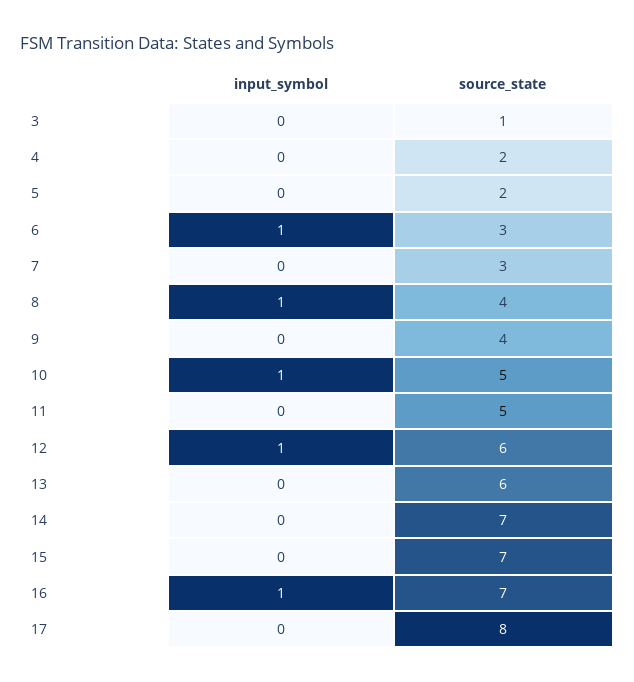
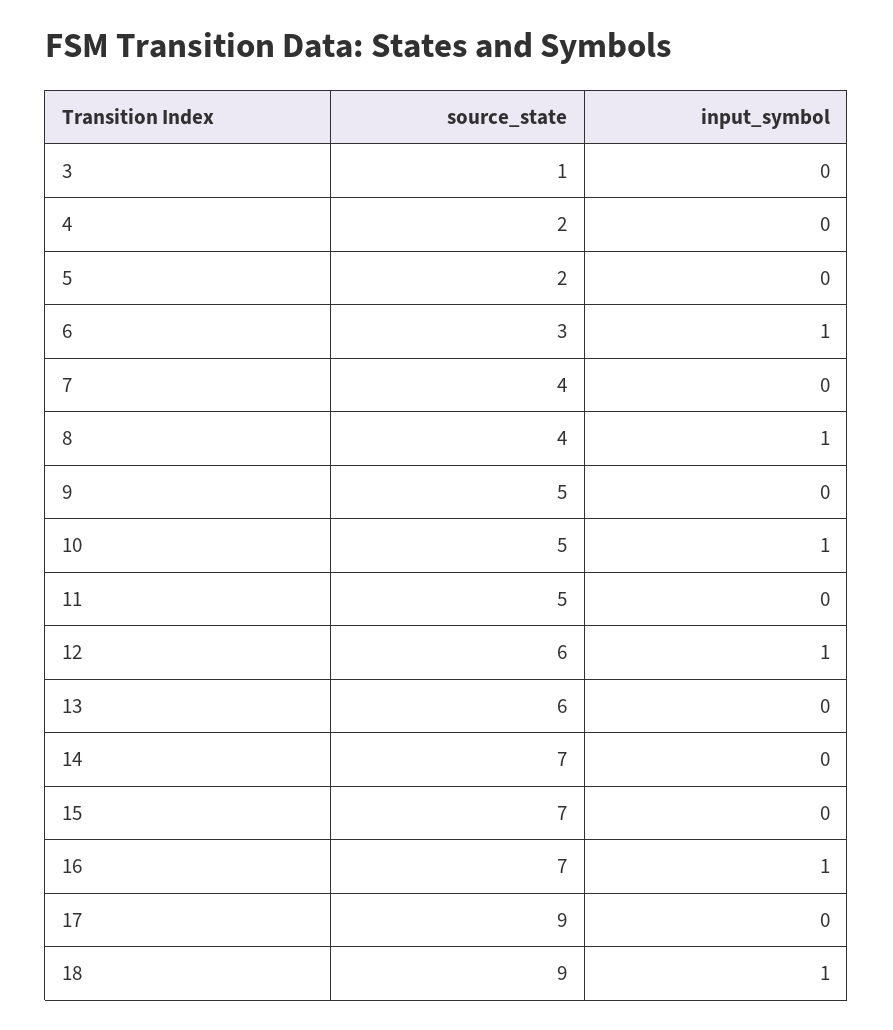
  {
    "input_symbol": {
      "3": 0,
      "4": 0,
      "5": 0,
      "6": 1,
      "7": 0,
      "8": 1,
      "9": 0,
      "10": 1,
      "11": 0,
      "12": 1,
      "13": 0,
      "14": 0,
      "15": 0,
      "16": 1,
-     "17": 0
+     "17": 0,
+     "18": 1
    },
    "source_state": {
      "3": 1,
      "4": 2,
      "5": 2,
      "6": 3,
-     "7": 3,
+     "7": 4,
      "8": 4,
-     "9": 4,
+     "9": 5,
      "10": 5,
      "11": 5,
      "12": 6,
      "13": 6,
      "14": 7,
      "15": 7,
      "16": 7,
-     "17": 8
+     "17": 9,
+     "18": 9
    }
  }

